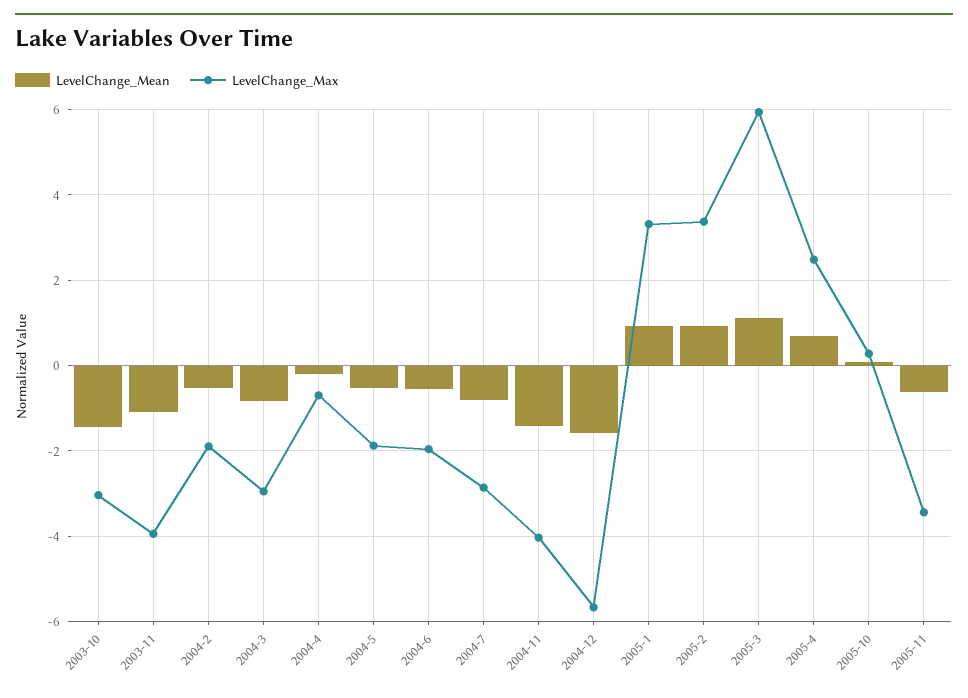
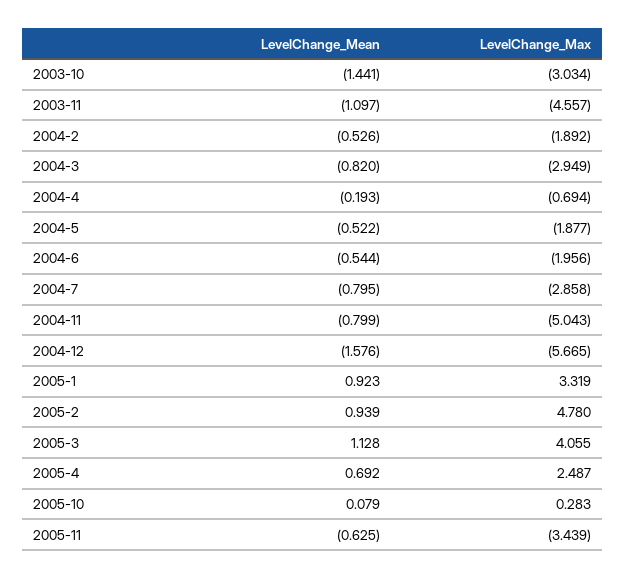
  {
    "LevelChange_Mean": {
      "2003-10": -1.441,
      "2003-11": -1.097,
      "2004-2": -0.526,
      "2004-3": -0.82,
      "2004-4": -0.193,
      "2004-5": -0.522,
      "2004-6": -0.544,
      "2004-7": -0.795,
-     "2004-11": -1.4,
+     "2004-11": -0.799,
      "2004-12": -1.576,
      "2005-1": 0.923,
      "2005-2": 0.939,
      "2005-3": 1.128,
      "2005-4": 0.692,
      "2005-10": 0.079,
      "2005-11": -0.625
    },
    "LevelChange_Max": {
      "2003-10": -3.034,
-     "2003-11": -4,
+     "2003-11": -4.557,
      "2004-2": -1.892,
      "2004-3": -2.949,
      "2004-4": -0.694,
      "2004-5": -1.877,
      "2004-6": -1.956,
      "2004-7": -2.858,
-     "2004-11": -4,
+     "2004-11": -5.043,
      "2004-12": -5.665,
      "2005-1": 3.319,
-     "2005-2": 3.4,
+     "2005-2": 4.78,
-     "2005-3": 6,
+     "2005-3": 4.055,
      "2005-4": 2.487,
      "2005-10": 0.283,
      "2005-11": -3.439
    }
  }

